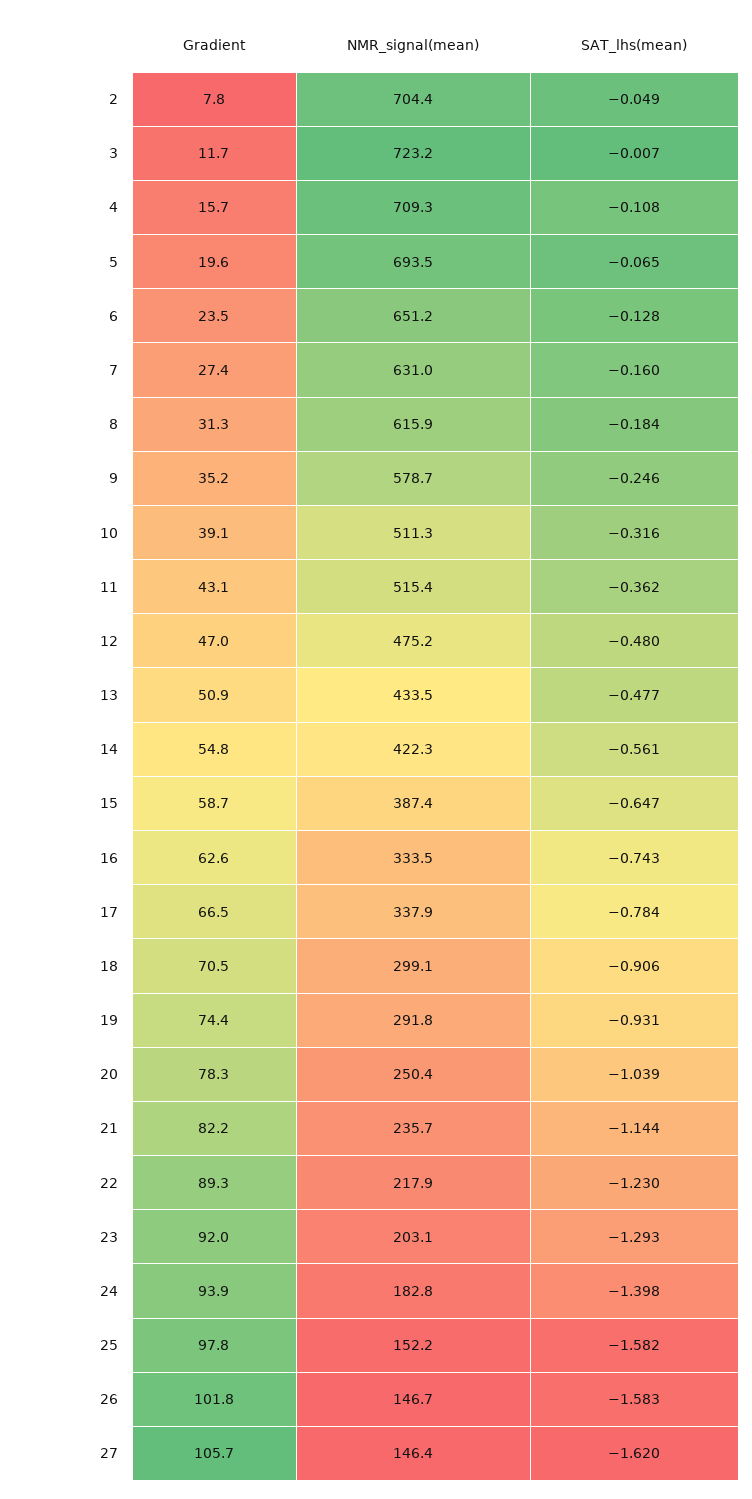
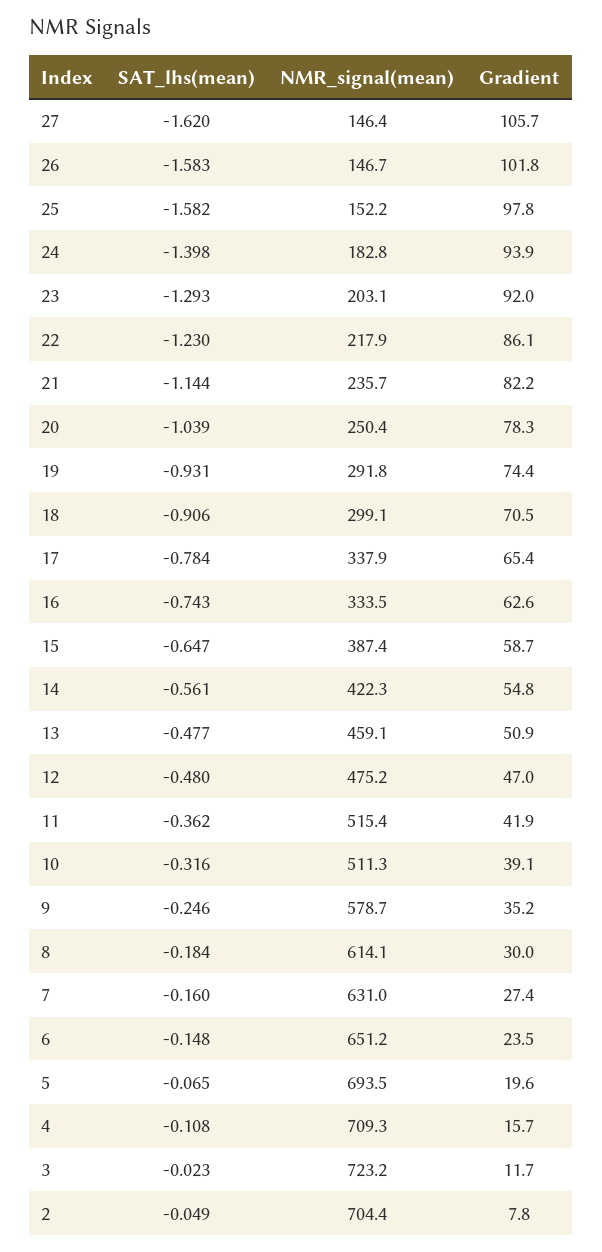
  {
    "Gradient": {
      "2": 7.8,
      "3": 11.7,
      "4": 15.7,
      "5": 19.6,
      "6": 23.5,
      "7": 27.4,
-     "8": 31.3,
+     "8": 30,
      "9": 35.2,
      "10": 39.1,
-     "11": 43.1,
+     "11": 41.9,
      "12": 47,
      "13": 50.9,
      "14": 54.8,
      "15": 58.7,
      "16": 62.6,
-     "17": 66.5,
+     "17": 65.4,
      "18": 70.5,
      "19": 74.4,
      "20": 78.3,
      "21": 82.2,
-     "22": 89.3,
+     "22": 86.1,
      "23": 92,
      "24": 93.9,
      "25": 97.8,
      "26": 101.8,
      "27": 105.7
    },
    "NMR_signal(mean)": {
      "2": 704.4,
      "3": 723.2,
      "4": 709.3,
      "5": 693.5,
      "6": 651.2,
      "7": 631,
-     "8": 615.9,
+     "8": 614.1,
      "9": 578.7,
      "10": 511.3,
      "11": 515.4,
      "12": 475.2,
-     "13": 433.5,
+     "13": 459.1,
      "14": 422.3,
      "15": 387.4,
      "16": 333.5,
      "17": 337.9,
      "18": 299.1,
      "19": 291.8,
      "20": 250.4,
      "21": 235.7,
      "22": 217.9,
      "23": 203.1,
      "24": 182.8,
      "25": 152.2,
      "26": 146.7,
      "27": 146.4
    },
    "SAT_lhs(mean)": {
      "2": -0.049,
-     "3": -0.007,
+     "3": -0.023,
      "4": -0.108,
      "5": -0.065,
-     "6": -0.128,
+     "6": -0.148,
      "7": -0.16,
      "8": -0.184,
      "9": -0.246,
      "10": -0.316,
      "11": -0.362,
      "12": -0.48,
      "13": -0.477,
      "14": -0.561,
      "15": -0.647,
      "16": -0.743,
      "17": -0.784,
      "18": -0.906,
      "19": -0.931,
      "20": -1.039,
      "21": -1.144,
      "22": -1.23,
      "23": -1.293,
      "24": -1.398,
      "25": -1.582,
      "26": -1.583,
      "27": -1.62
    }
  }

